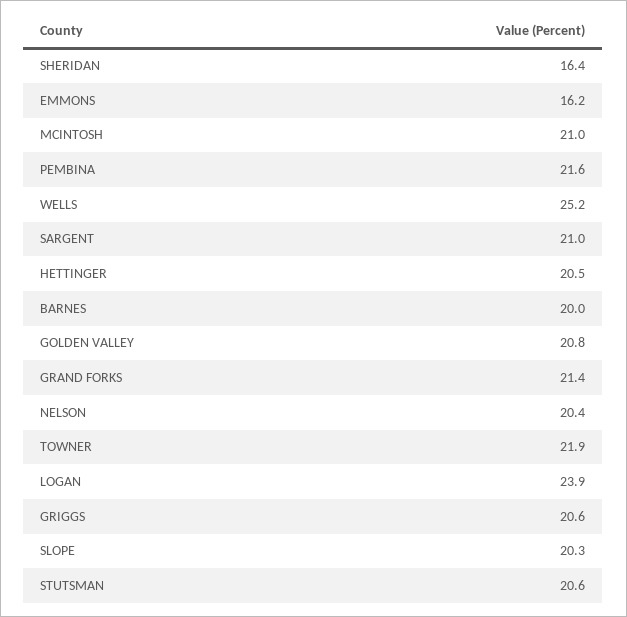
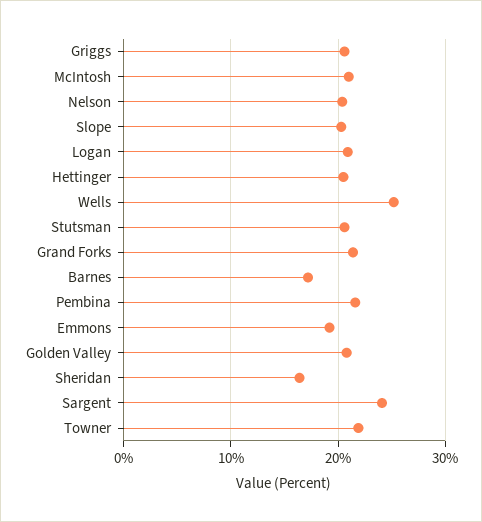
  {
    "SHERIDAN": 16.4,
-   "EMMONS": 16.2,
+   "EMMONS": 19,
    "MCINTOSH": 21,
    "PEMBINA": 21.6,
    "WELLS": 25.2,
-   "SARGENT": 21,
+   "SARGENT": 24,
    "HETTINGER": 20.5,
-   "BARNES": 20,
+   "BARNES": 17,
    "GOLDEN VALLEY": 20.8,
    "GRAND FORKS": 21.4,
    "NELSON": 20.4,
    "TOWNER": 21.9,
-   "LOGAN": 23.9,
+   "LOGAN": 21,
    "GRIGGS": 20.6,
    "SLOPE": 20.3,
    "STUTSMAN": 20.6
  }

